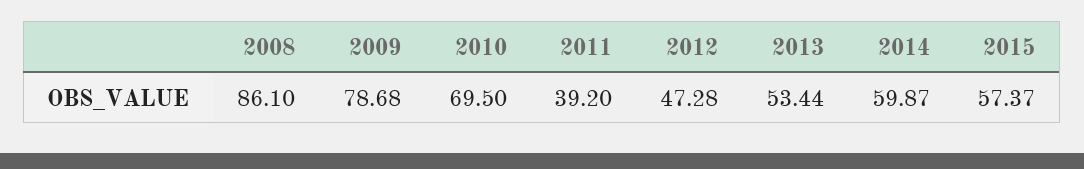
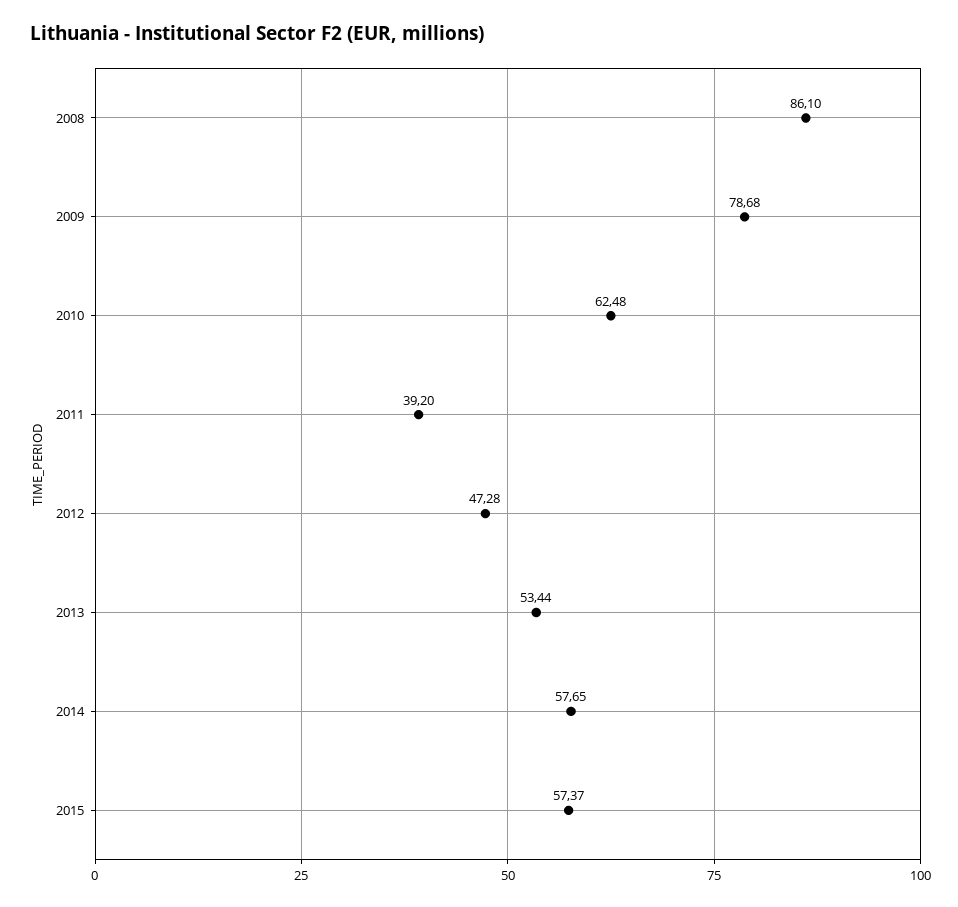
  {
    "2008": 86.1,
    "2009": 78.68,
-   "2010": 69.5,
+   "2010": 62.48,
    "2011": 39.2,
    "2012": 47.28,
    "2013": 53.44,
-   "2014": 59.87,
+   "2014": 57.65,
    "2015": 57.37
  }

